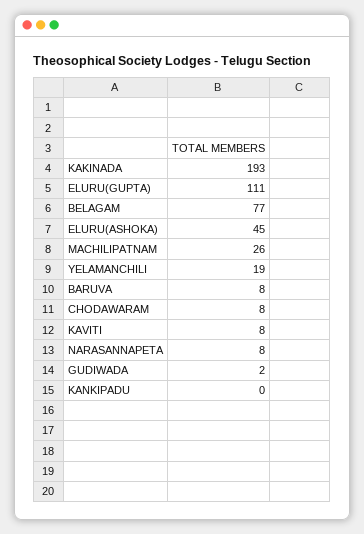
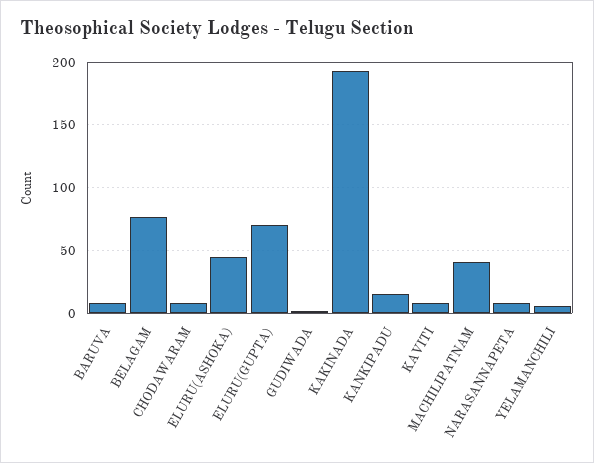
  {
    "KAKINADA": 193,
-   "ELURU(GUPTA)": 111,
+   "ELURU(GUPTA)": 70,
    "BELAGAM": 77,
    "ELURU(ASHOKA)": 45,
-   "MACHILIPATNAM": 26,
+   "MACHILIPATNAM": 40,
-   "YELAMANCHILI": 19,
+   "YELAMANCHILI": 5,
    "BARUVA": 8,
    "CHODAWARAM": 8,
    "KAVITI": 8,
    "NARASANNAPETA": 8,
    "GUDIWADA": 2,
-   "KANKIPADU": 0
+   "KANKIPADU": 15
  }

